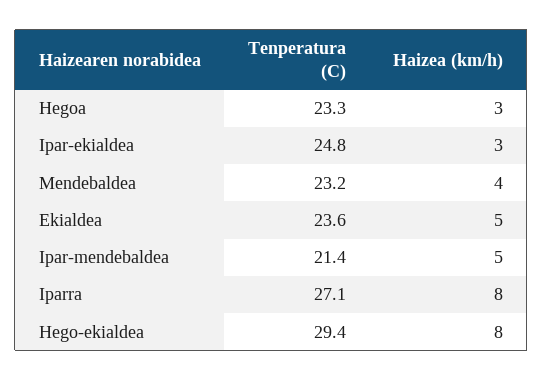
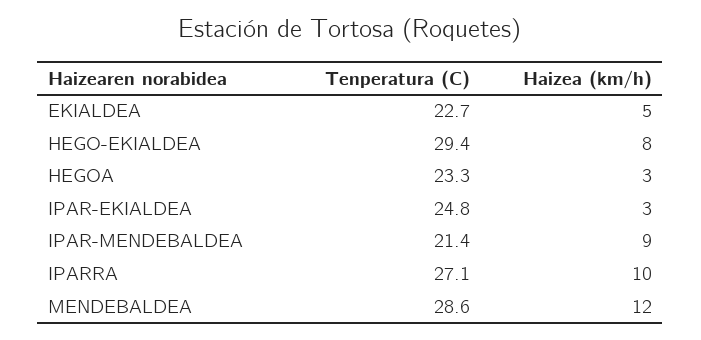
  {
    "Tenperatura (C)": {
      "Hegoa": 23.3,
      "Ipar-ekialdea": 24.8,
-     "Mendebaldea": 23.2,
+     "Mendebaldea": 28.6,
-     "Ekialdea": 23.6,
+     "Ekialdea": 22.7,
      "Ipar-mendebaldea": 21.4,
      "Iparra": 27.1,
      "Hego-ekialdea": 29.4
    },
    "Haizea (km/h)": {
      "Hegoa": 3,
      "Ipar-ekialdea": 3,
-     "Mendebaldea": 4,
+     "Mendebaldea": 12,
      "Ekialdea": 5,
-     "Ipar-mendebaldea": 5,
+     "Ipar-mendebaldea": 9,
-     "Iparra": 8,
+     "Iparra": 10,
      "Hego-ekialdea": 8
    }
  }

